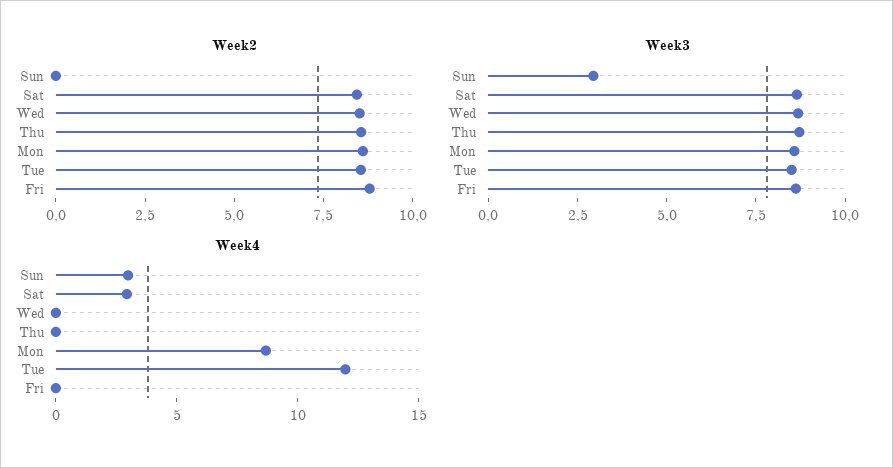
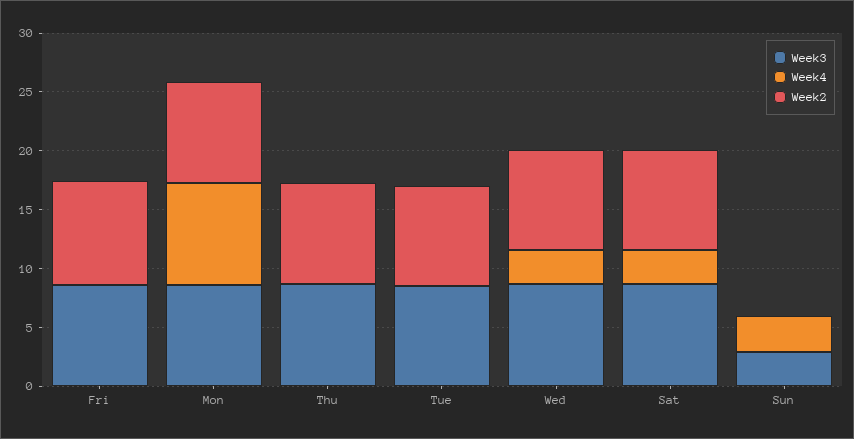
  {
    "Week2": {
      "Sun": 0,
      "Sat": 8.5,
      "Wed": 8.5,
      "Thu": 8.5,
      "Mon": 8.5,
      "Tue": 8.5,
      "Fri": 9
    },
    "Week3": {
      "Sun": 3,
      "Sat": 8.5,
      "Wed": 8.5,
      "Thu": 8.5,
      "Mon": 8.5,
      "Tue": 8.5,
      "Fri": 8.5
    },
    "Week4": {
      "Sun": 3,
      "Sat": 3,
-     "Wed": 0,
+     "Wed": 3,
      "Thu": 0,
      "Mon": 9,
-     "Tue": 12,
+     "Tue": 0,
      "Fri": 0
    }
  }

